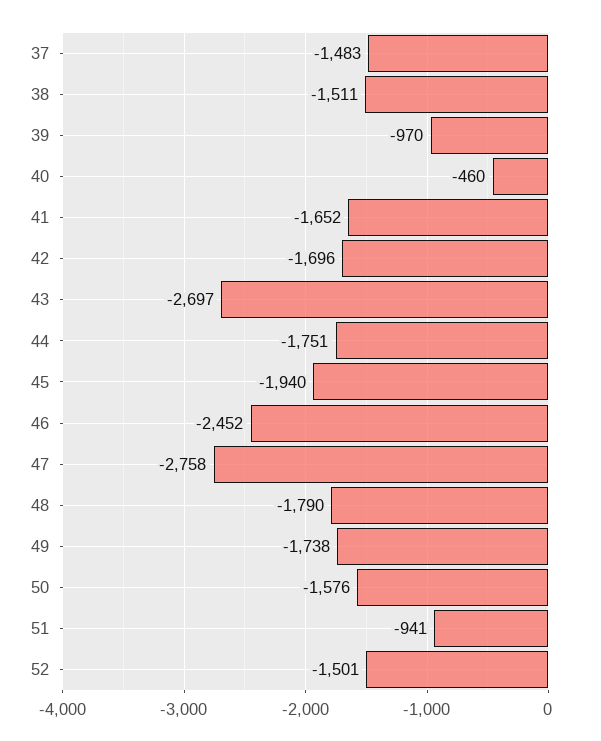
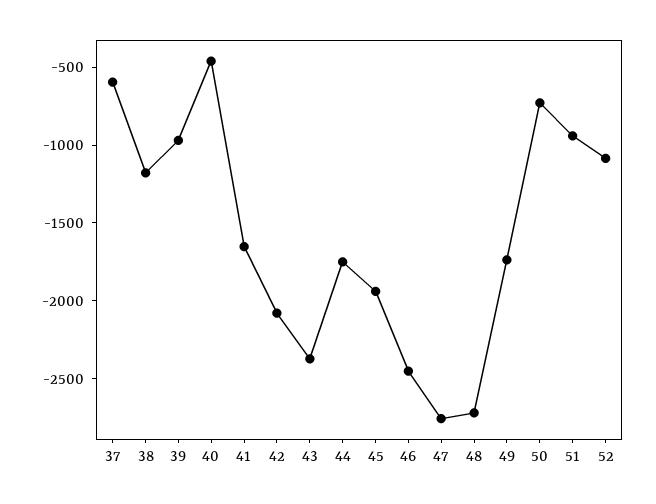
  {
-   "37": -1483,
+   "37": -600,
-   "38": -1511,
+   "38": -1200,
    "39": -970,
    "40": -460,
    "41": -1652,
-   "42": -1696,
+   "42": -2100,
-   "43": -2697,
+   "43": -2400,
    "44": -1751,
    "45": -1940,
    "46": -2452,
    "47": -2758,
-   "48": -1790,
+   "48": -2700,
    "49": -1738,
-   "50": -1576,
+   "50": -700,
    "51": -941,
-   "52": -1501
+   "52": -1100
  }

